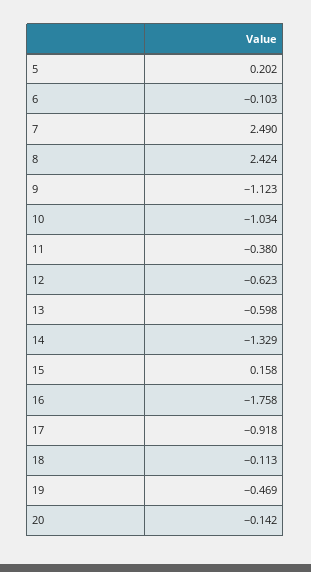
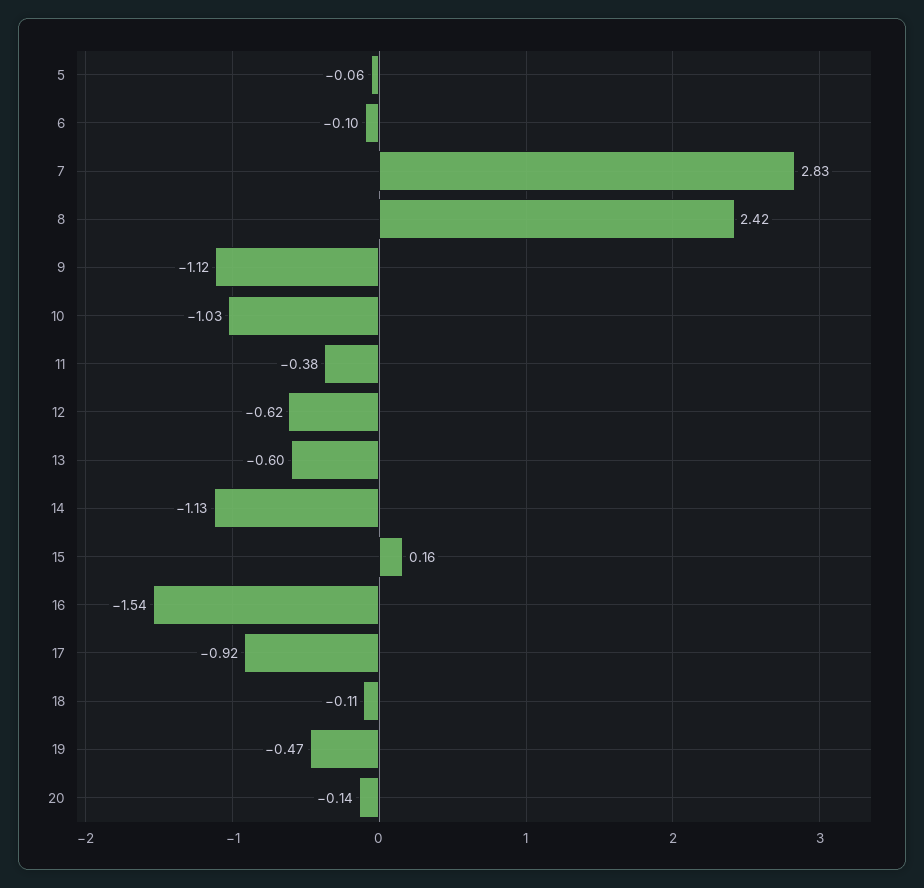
  {
-   "5": 0.202,
+   "5": -0.06,
    "6": -0.103,
-   "7": 2.49,
+   "7": 2.83,
    "8": 2.424,
    "9": -1.123,
    "10": -1.034,
    "11": -0.38,
    "12": -0.623,
    "13": -0.598,
-   "14": -1.329,
+   "14": -1.13,
    "15": 0.158,
-   "16": -1.758,
+   "16": -1.54,
    "17": -0.918,
    "18": -0.113,
    "19": -0.469,
    "20": -0.142
  }

